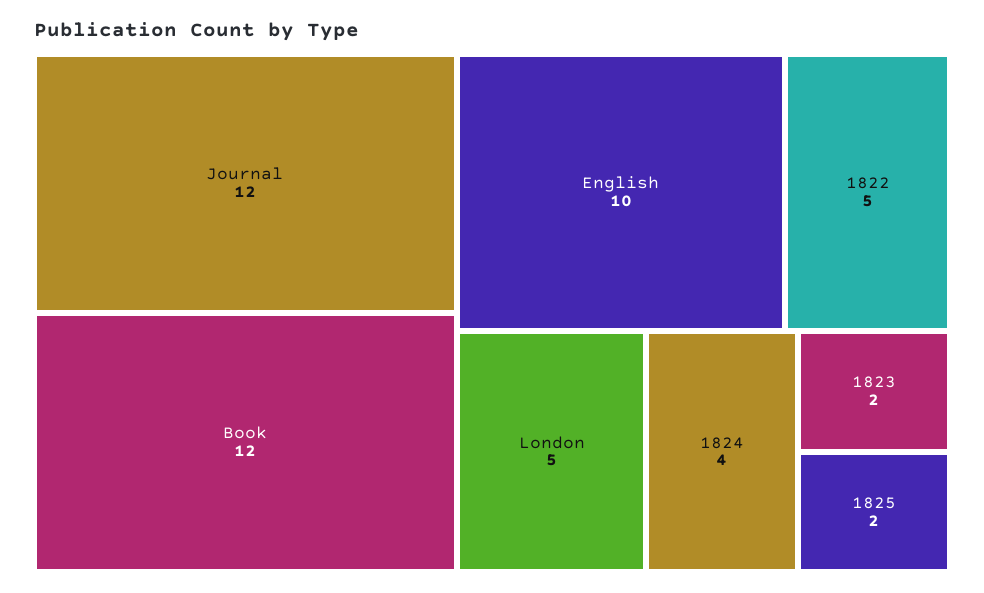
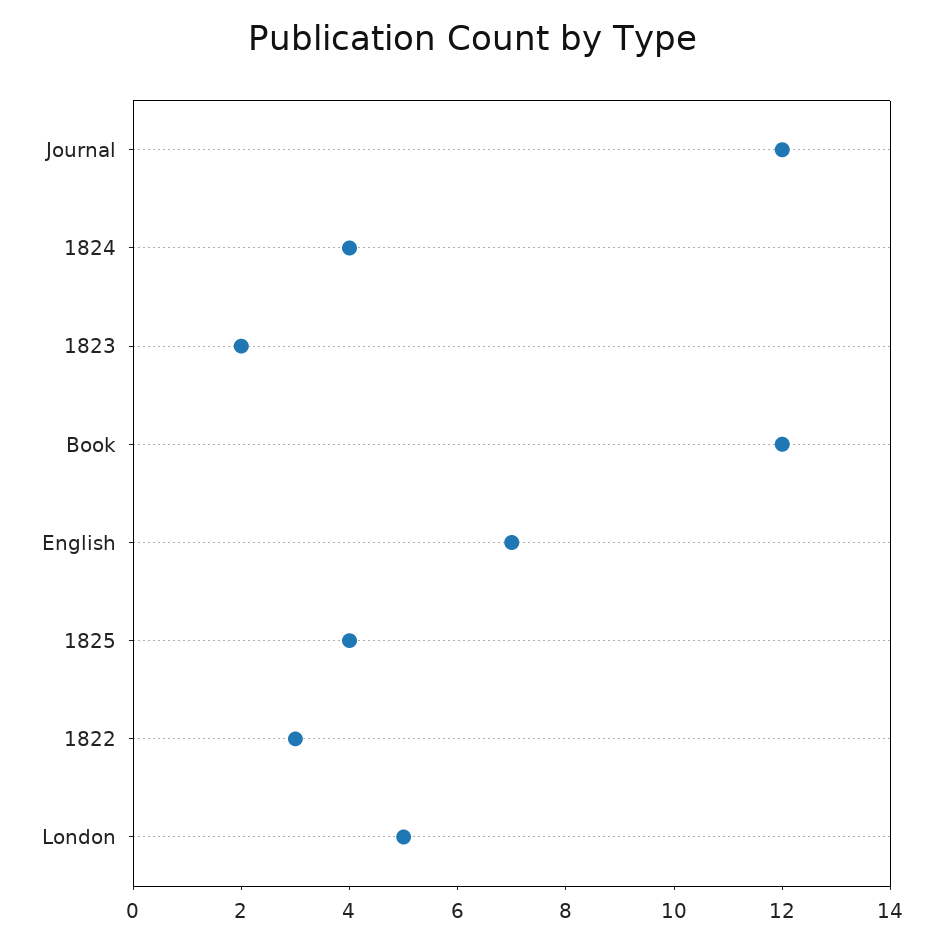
  {
    "Journal": 12,
    "Book": 12,
-   "English": 10,
+   "English": 7,
-   "1822": 5,
+   "1822": 3,
    "London": 5,
    "1824": 4,
    "1823": 2,
-   "1825": 2
+   "1825": 4
  }

